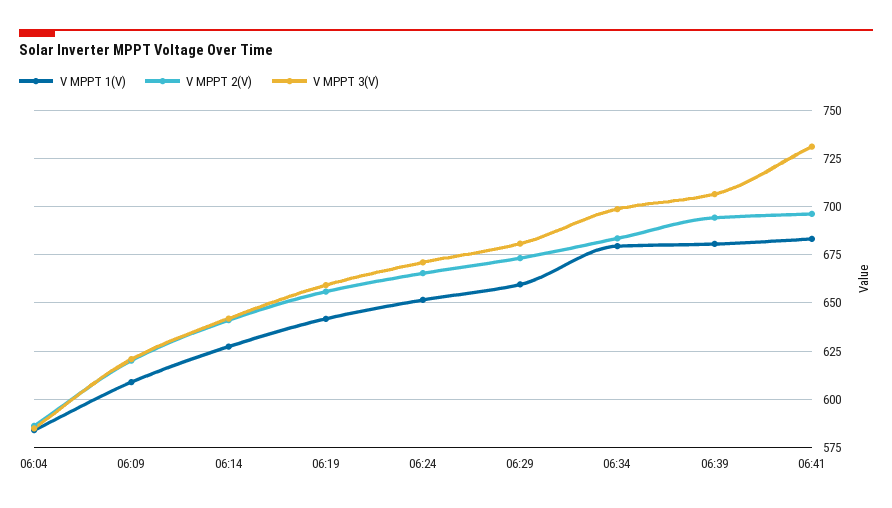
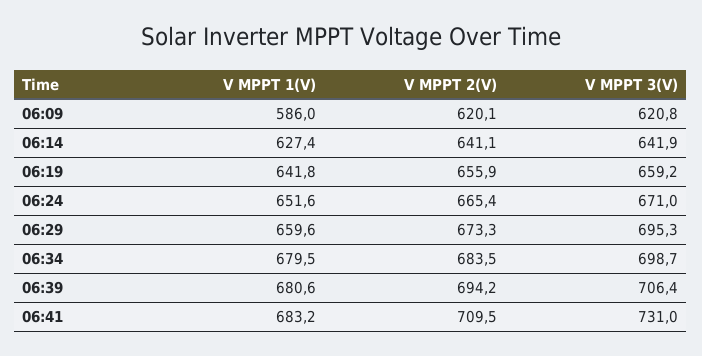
  {
    "V MPPT 1(V)": {
-     "06:04": 585,
-     "06:09": 610,
+     "06:09": 586,
      "06:14": 627.4,
      "06:19": 641.8,
      "06:24": 651.6,
      "06:29": 659.6,
      "06:34": 679.5,
      "06:39": 680.6,
      "06:41": 683.2
    },
    "V MPPT 2(V)": {
-     "06:04": 585,
      "06:09": 620.1,
      "06:14": 641.1,
      "06:19": 655.9,
      "06:24": 665.4,
      "06:29": 673.3,
      "06:34": 683.5,
      "06:39": 694.2,
-     "06:41": 695
+     "06:41": 709.5
    },
    "V MPPT 3(V)": {
-     "06:04": 585,
      "06:09": 620.8,
      "06:14": 641.9,
      "06:19": 659.2,
      "06:24": 671,
-     "06:29": 680,
+     "06:29": 695.3,
      "06:34": 698.7,
      "06:39": 706.4,
      "06:41": 731
    }
  }

